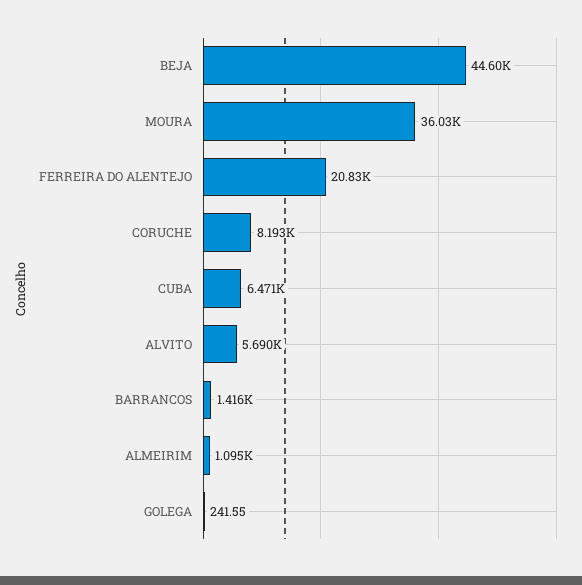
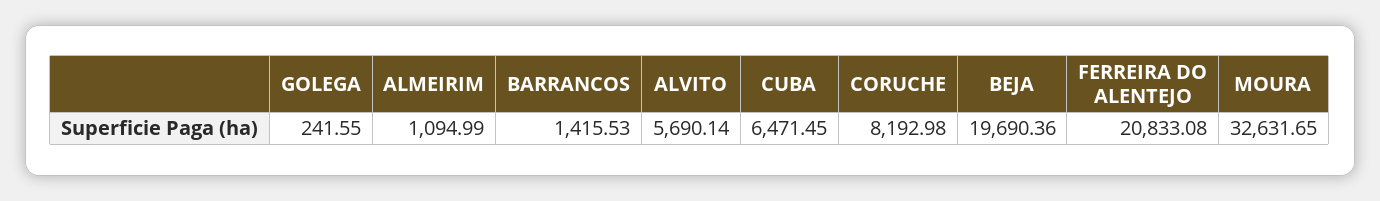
  {
-   "BEJA": 44600,
+   "BEJA": 19690.36,
-   "MOURA": 36030,
+   "MOURA": 32631.65,
    "FERREIRA DO ALENTEJO": 20833.08,
    "CORUCHE": 8192.98,
    "CUBA": 6471.45,
    "ALVITO": 5690.14,
    "BARRANCOS": 1415.53,
    "ALMEIRIM": 1094.99,
    "GOLEGA": 241.55
  }

